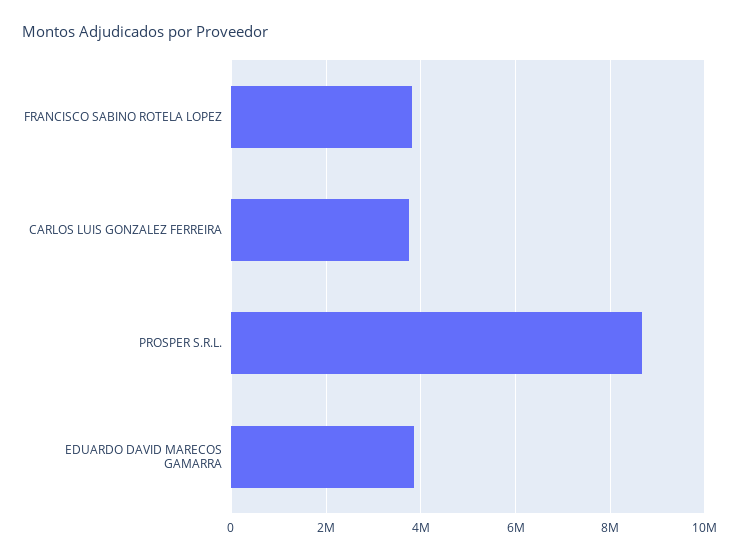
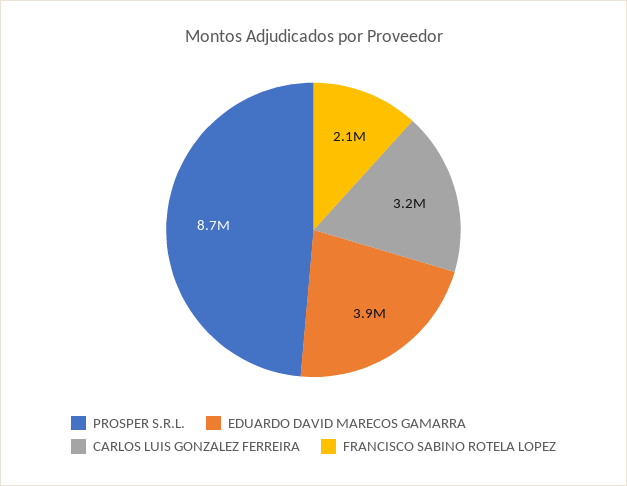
  {
-   "FRANCISCO SABINO ROTELA LOPEZ": 3800000,
+   "FRANCISCO SABINO ROTELA LOPEZ": 2100000,
-   "CARLOS LUIS GONZALEZ FERREIRA": 3800000,
+   "CARLOS LUIS GONZALEZ FERREIRA": 3200000,
    "PROSPER S.R.L.": 8700000,
    "EDUARDO DAVID MARECOS GAMARRA": 3900000
  }

